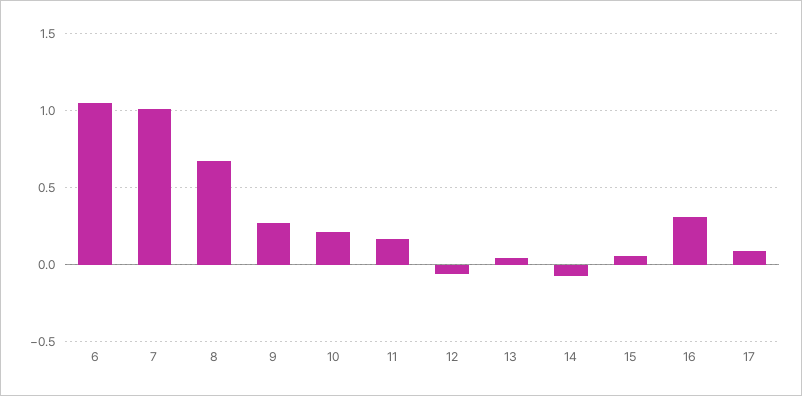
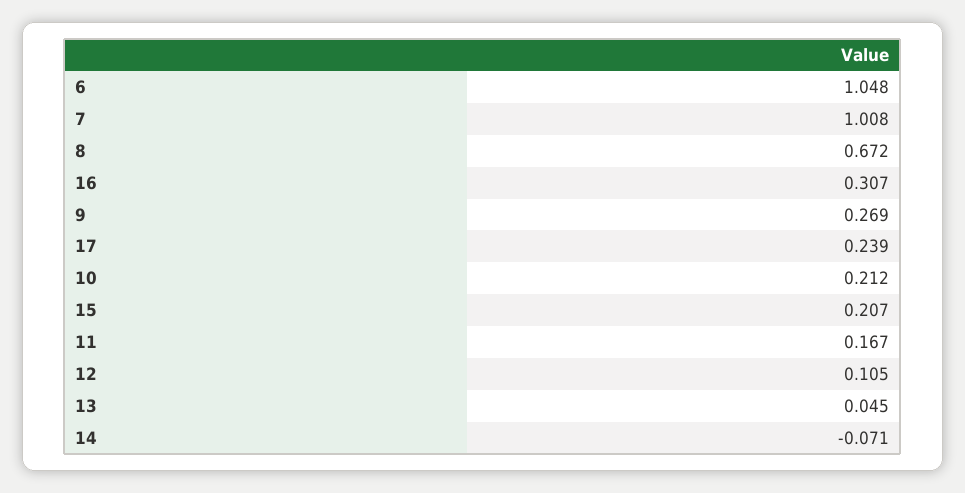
  {
    "6": 1.048,
    "7": 1.008,
    "8": 0.672,
    "9": 0.269,
    "10": 0.212,
    "11": 0.167,
-   "12": -0.05,
+   "12": 0.105,
    "13": 0.045,
    "14": -0.071,
-   "15": 0.05,
+   "15": 0.207,
    "16": 0.307,
-   "17": 0.1
+   "17": 0.239
  }

